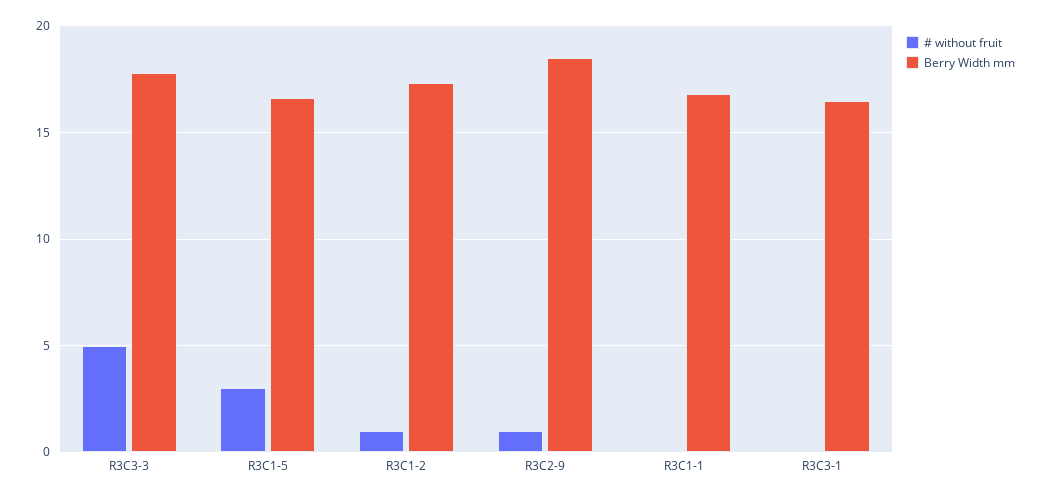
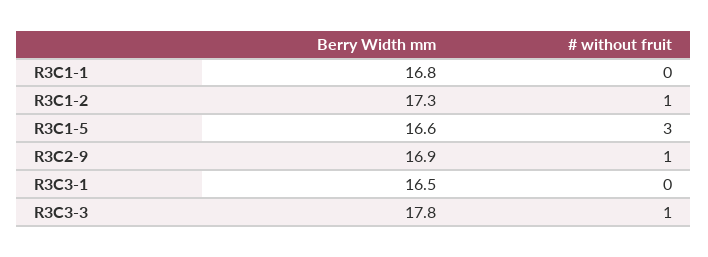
  {
    "# without fruit": {
-     "R3C3-3": 5,
+     "R3C3-3": 1,
      "R3C1-5": 3,
      "R3C1-2": 1,
      "R3C2-9": 1,
      "R3C1-1": 0,
      "R3C3-1": 0
    },
    "Berry Width mm": {
      "R3C3-3": 17.8,
      "R3C1-5": 16.6,
      "R3C1-2": 17.3,
-     "R3C2-9": 18.5,
+     "R3C2-9": 16.9,
      "R3C1-1": 16.8,
      "R3C3-1": 16.5
    }
  }

